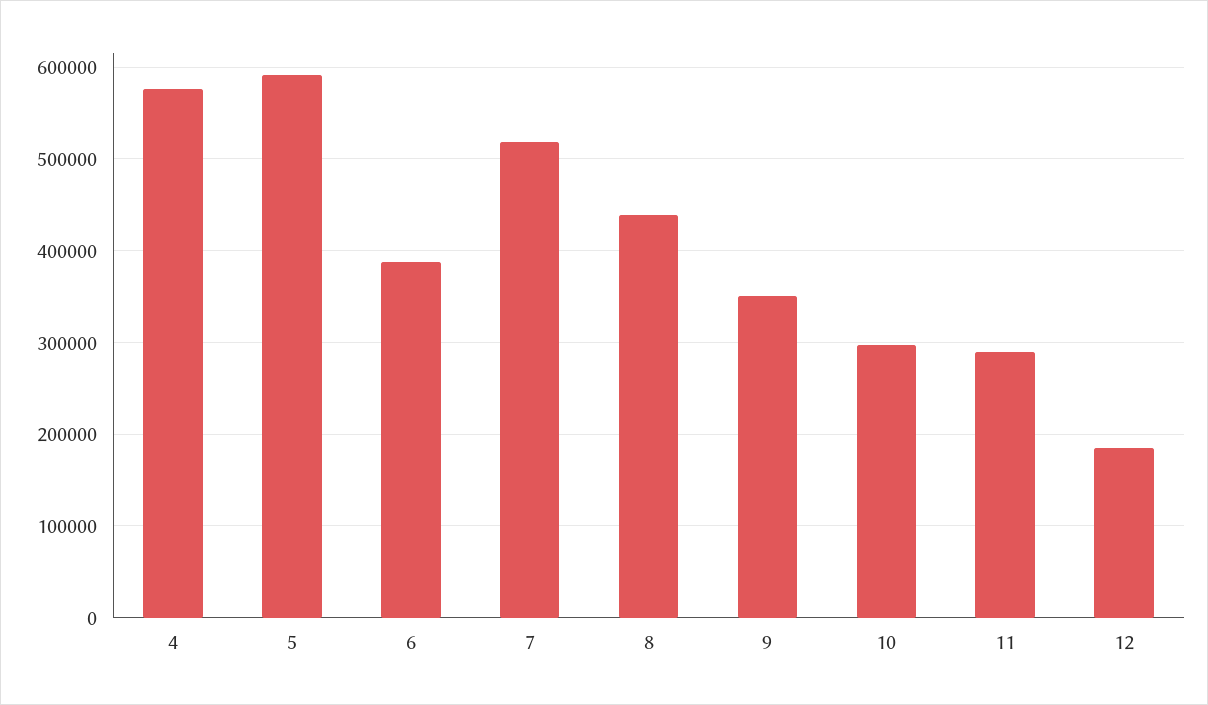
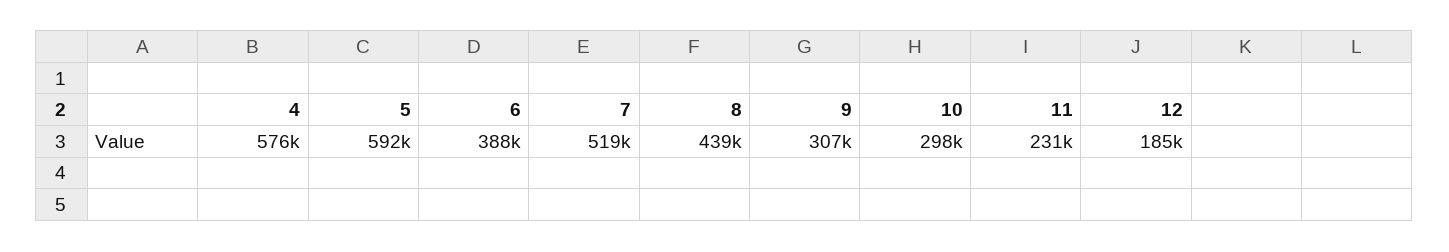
  {
    "4": 576000,
    "5": 592000,
    "6": 388000,
    "7": 519000,
    "8": 439000,
-   "9": 350000,
+   "9": 307000,
    "10": 298000,
-   "11": 290000,
+   "11": 231000,
    "12": 185000
  }

